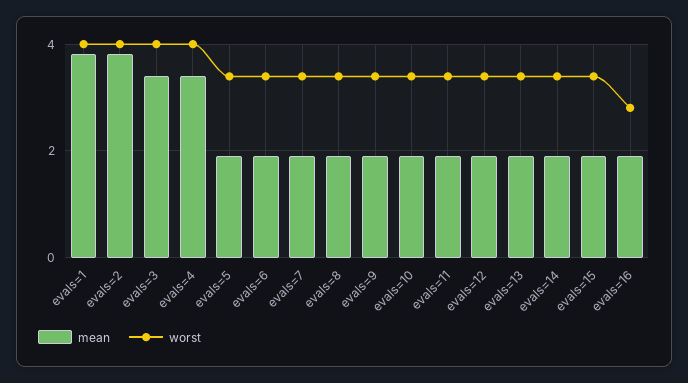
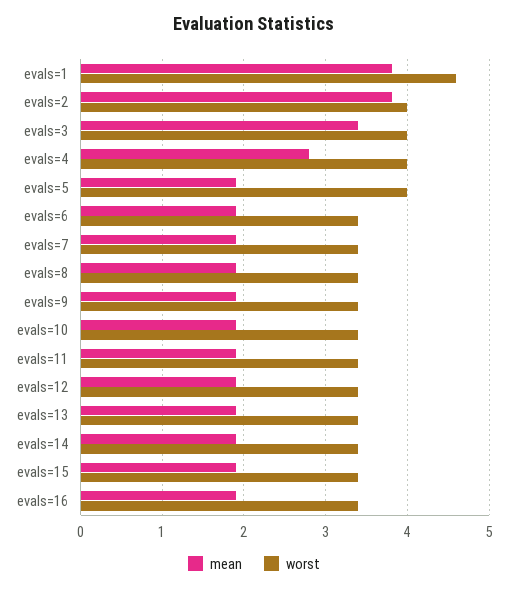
  {
    "mean": {
      "evals=1": 3.8,
      "evals=2": 3.8,
      "evals=3": 3.4,
-     "evals=4": 3.4,
+     "evals=4": 2.8,
      "evals=5": 1.9,
      "evals=6": 1.9,
      "evals=7": 1.9,
      "evals=8": 1.9,
      "evals=9": 1.9,
      "evals=10": 1.9,
      "evals=11": 1.9,
      "evals=12": 1.9,
      "evals=13": 1.9,
      "evals=14": 1.9,
      "evals=15": 1.9,
      "evals=16": 1.9
    },
    "worst": {
-     "evals=1": 4,
+     "evals=1": 4.6,
      "evals=2": 4,
      "evals=3": 4,
      "evals=4": 4,
-     "evals=5": 3.4,
+     "evals=5": 4,
      "evals=6": 3.4,
      "evals=7": 3.4,
      "evals=8": 3.4,
      "evals=9": 3.4,
      "evals=10": 3.4,
      "evals=11": 3.4,
      "evals=12": 3.4,
      "evals=13": 3.4,
      "evals=14": 3.4,
      "evals=15": 3.4,
-     "evals=16": 2.8
+     "evals=16": 3.4
    }
  }

